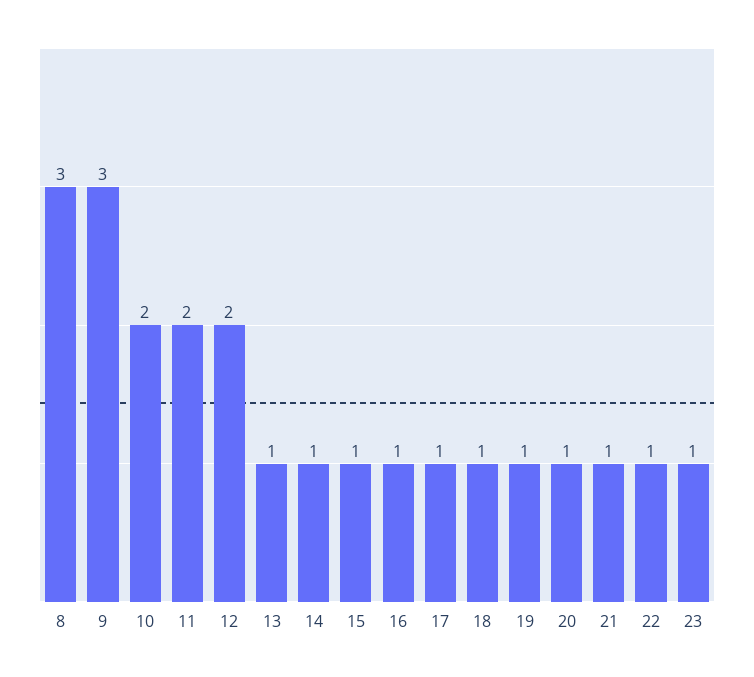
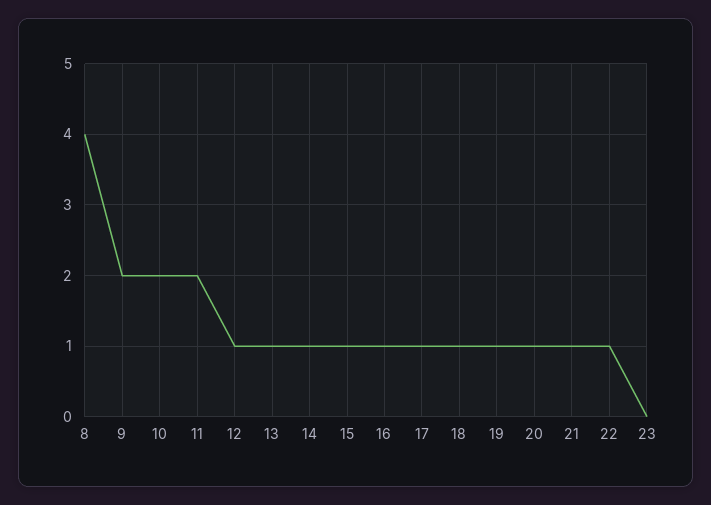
  {
-   "8": 3,
+   "8": 4,
-   "9": 3,
+   "9": 2,
    "10": 2,
    "11": 2,
-   "12": 2,
+   "12": 1,
    "13": 1,
    "14": 1,
    "15": 1,
    "16": 1,
    "17": 1,
    "18": 1,
    "19": 1,
    "20": 1,
    "21": 1,
    "22": 1,
-   "23": 1
+   "23": 0
  }

